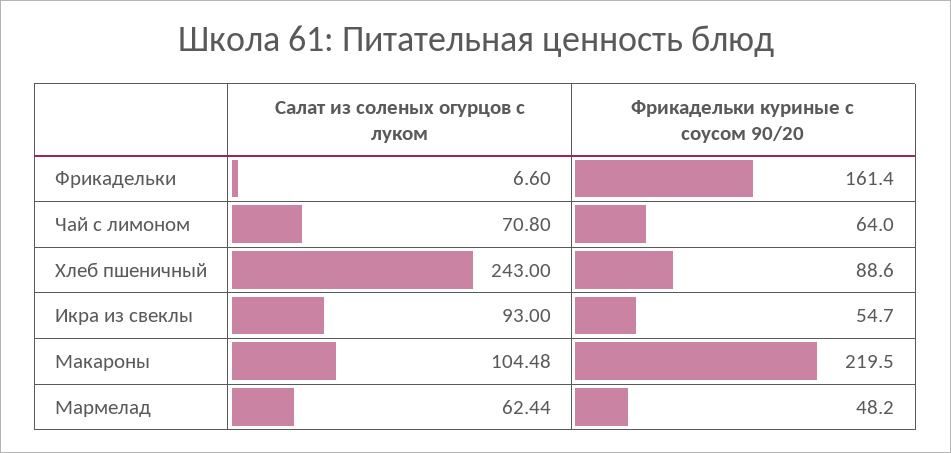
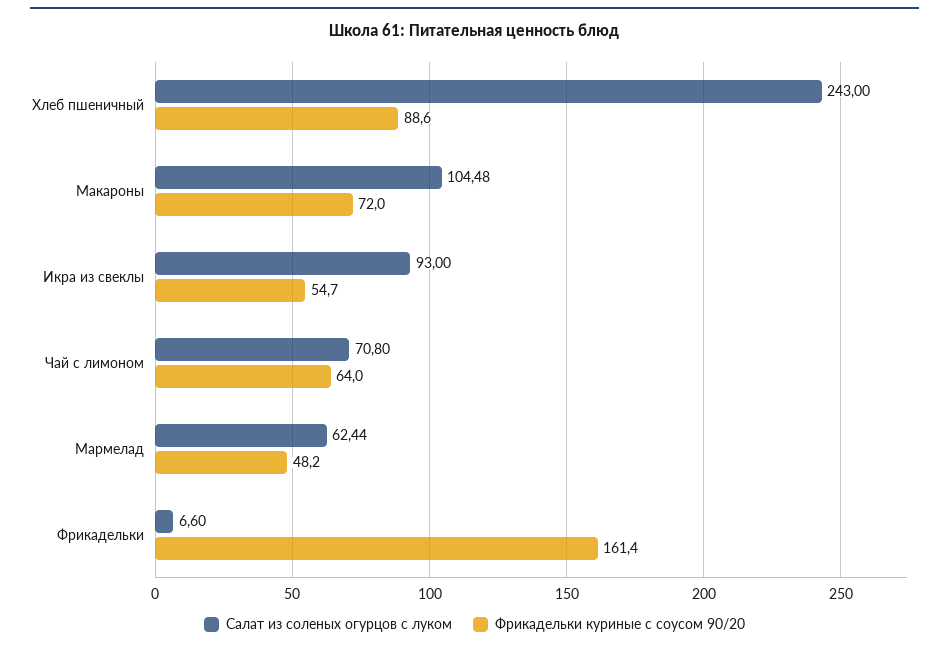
  {
    "Салат из соленых огурцов с луком": {
      "Фрикадельки": 6.6,
      "Чай с лимоном": 70.8,
      "Хлеб пшеничный": 243,
      "Икра из свеклы": 93,
      "Макароны": 104.48,
      "Мармелад": 62.44
    },
    "Фрикадельки куриные с соусом 90/20": {
      "Фрикадельки": 161.4,
      "Чай с лимоном": 64,
      "Хлеб пшеничный": 88.6,
      "Икра из свеклы": 54.7,
-     "Макароны": 219.5,
+     "Макароны": 72,
      "Мармелад": 48.2
    }
  }

